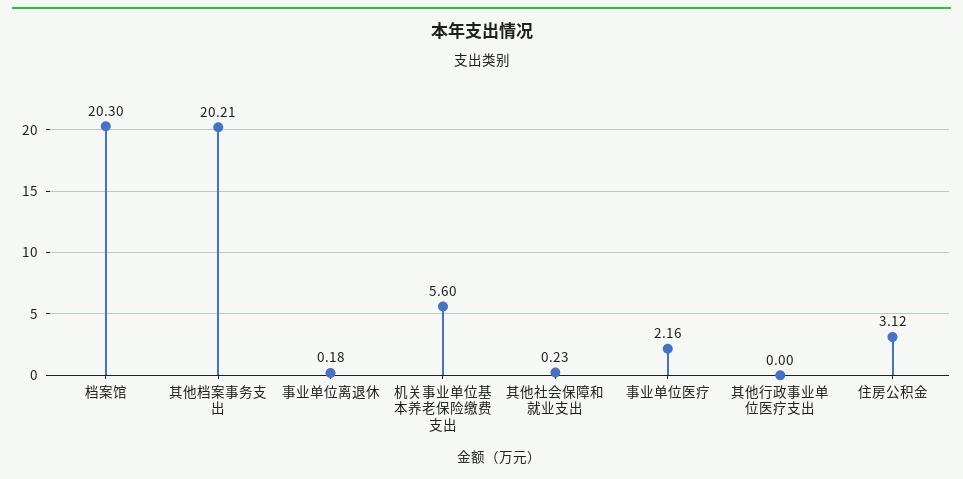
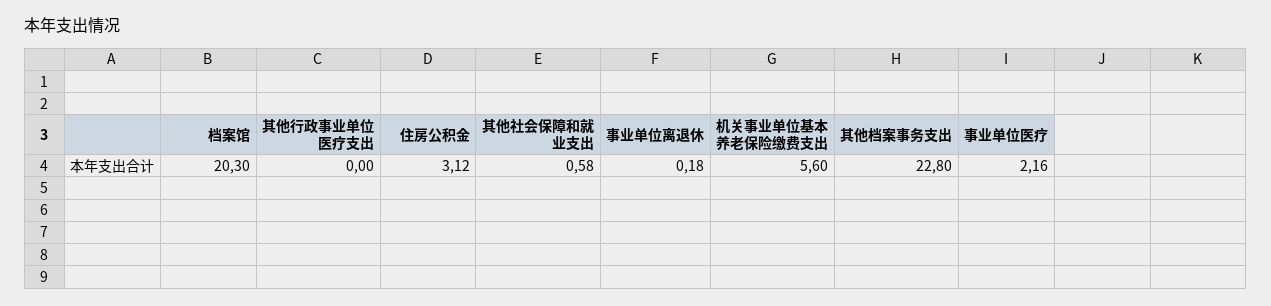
  {
    "档案馆": 20.3,
-   "其他档案事务支出": 20.21,
+   "其他档案事务支出": 22.8,
    "事业单位离退休": 0.18,
    "机关事业单位基本养老保险缴费支出": 5.6,
-   "其他社会保障和就业支出": 0.23,
+   "其他社会保障和就业支出": 0.58,
    "事业单位医疗": 2.16,
    "其他行政事业单位医疗支出": 0,
    "住房公积金": 3.12
  }

